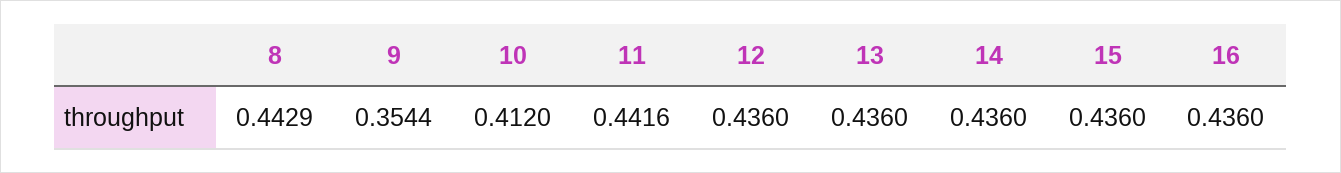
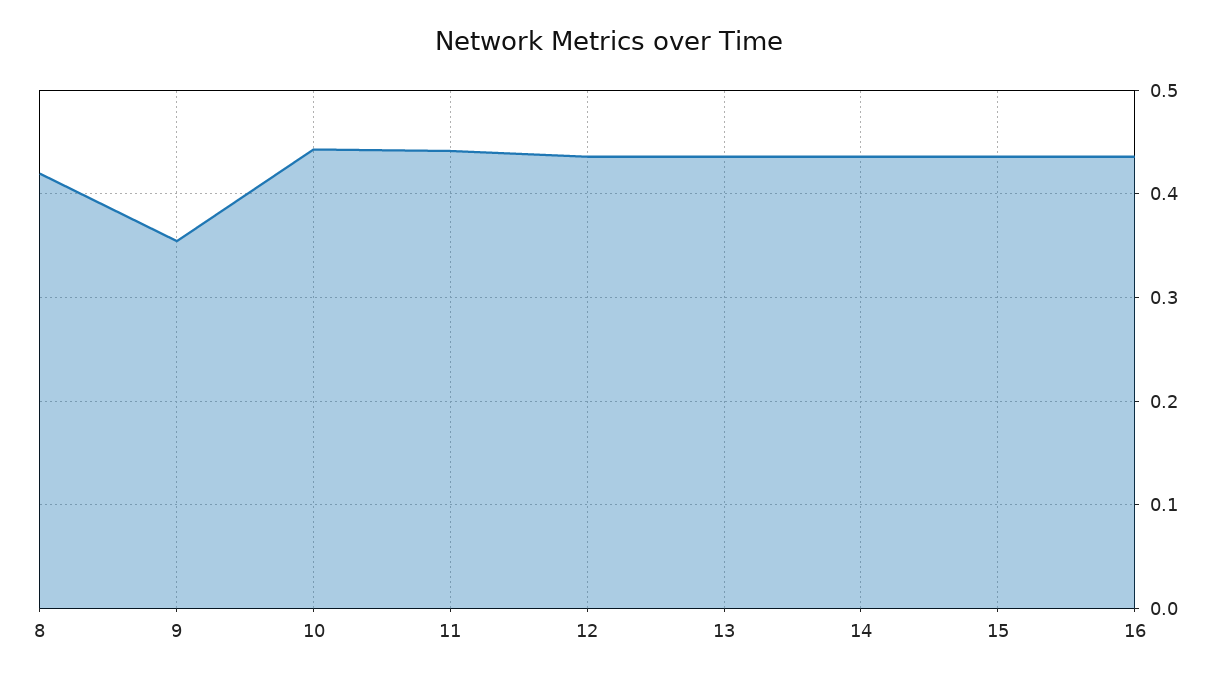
  {
-   "8": 0.4429,
+   "8": 0.42,
    "9": 0.3544,
-   "10": 0.412,
+   "10": 0.44,
    "11": 0.4416,
    "12": 0.436,
    "13": 0.436,
    "14": 0.436,
    "15": 0.436,
    "16": 0.436
  }

